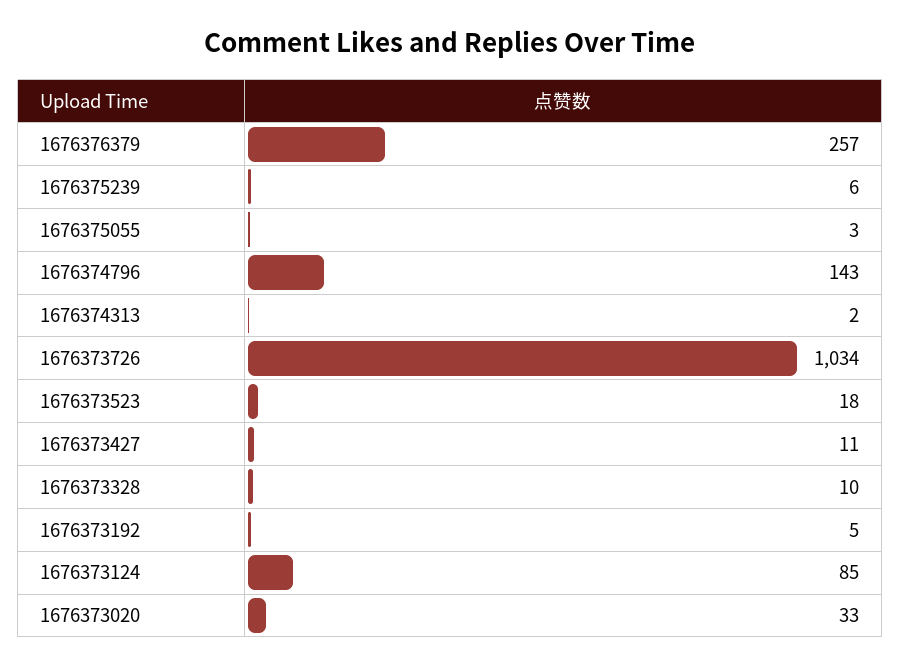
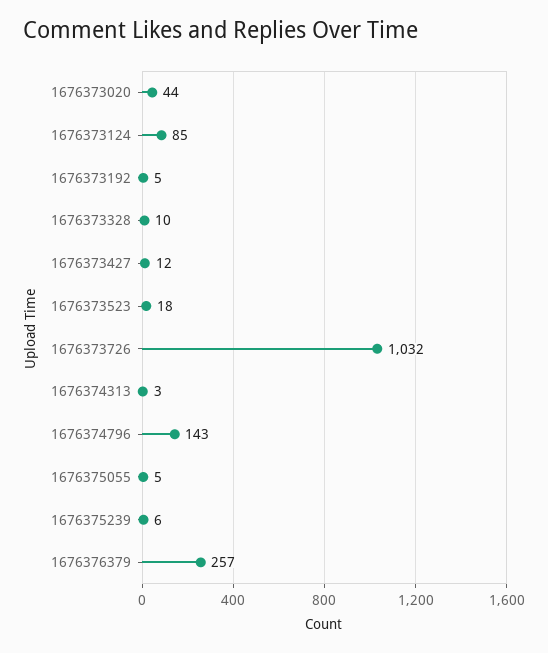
  {
    "1676376379": 257,
    "1676375239": 6,
-   "1676375055": 3,
+   "1676375055": 5,
    "1676374796": 143,
-   "1676374313": 2,
+   "1676374313": 3,
-   "1676373726": 1034,
+   "1676373726": 1032,
    "1676373523": 18,
-   "1676373427": 11,
+   "1676373427": 12,
    "1676373328": 10,
    "1676373192": 5,
    "1676373124": 85,
-   "1676373020": 33
+   "1676373020": 44
  }

